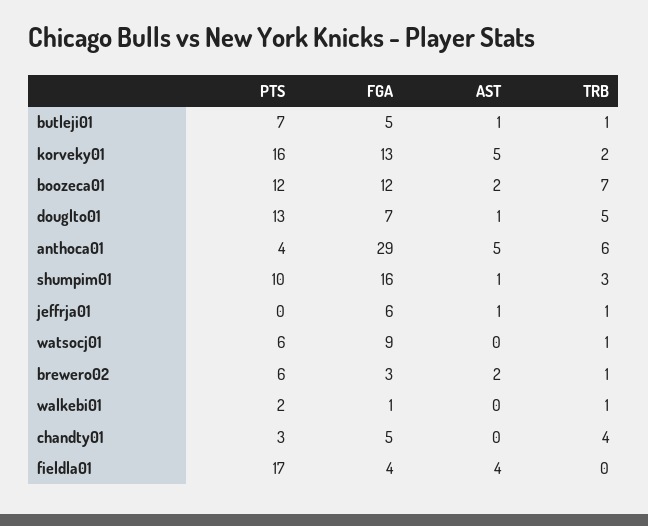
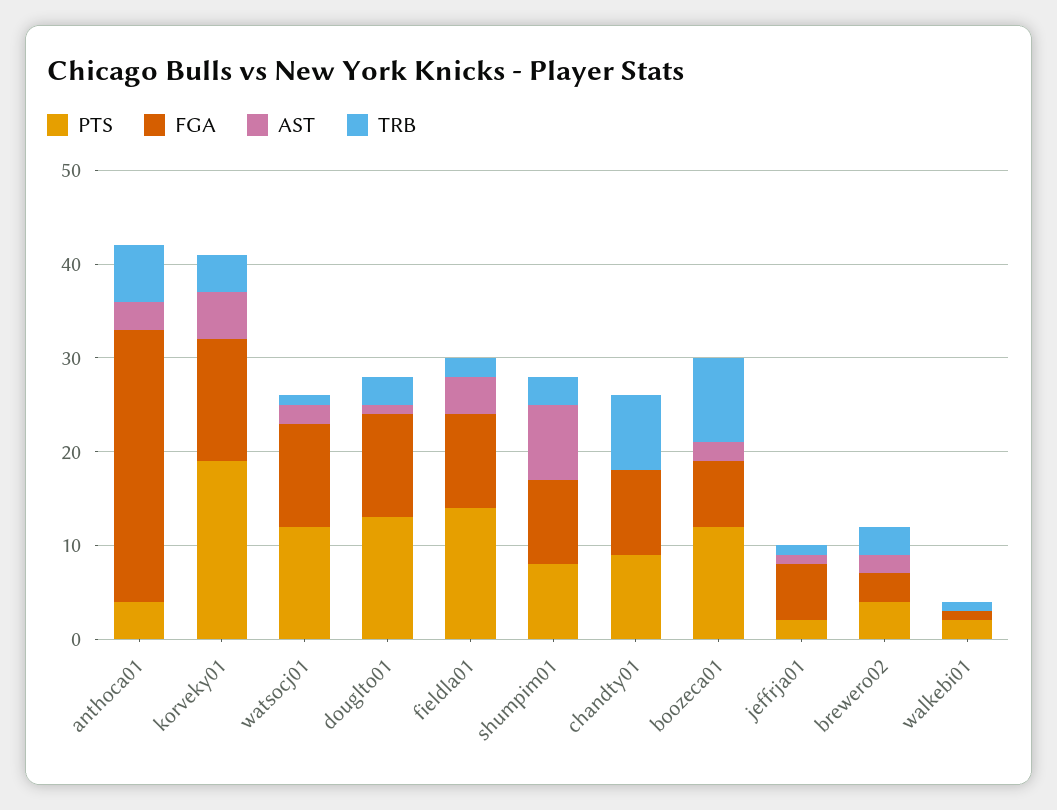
  {
    "PTS": {
-     "butleji01": 7,
-     "korveky01": 16,
+     "korveky01": 19,
      "boozeca01": 12,
      "douglto01": 13,
      "anthoca01": 4,
-     "shumpim01": 10,
+     "shumpim01": 8,
-     "jeffrja01": 0,
+     "jeffrja01": 2,
-     "watsocj01": 6,
+     "watsocj01": 12,
-     "brewero02": 6,
+     "brewero02": 4,
      "walkebi01": 2,
-     "chandty01": 3,
+     "chandty01": 9,
-     "fieldla01": 17
+     "fieldla01": 14
    },
    "FGA": {
-     "butleji01": 5,
      "korveky01": 13,
-     "boozeca01": 12,
+     "boozeca01": 7,
-     "douglto01": 7,
+     "douglto01": 11,
      "anthoca01": 29,
-     "shumpim01": 16,
+     "shumpim01": 9,
      "jeffrja01": 6,
-     "watsocj01": 9,
+     "watsocj01": 11,
      "brewero02": 3,
      "walkebi01": 1,
-     "chandty01": 5,
+     "chandty01": 9,
-     "fieldla01": 4
+     "fieldla01": 10
    },
    "AST": {
-     "butleji01": 1,
      "korveky01": 5,
      "boozeca01": 2,
      "douglto01": 1,
-     "anthoca01": 5,
+     "anthoca01": 3,
-     "shumpim01": 1,
+     "shumpim01": 8,
      "jeffrja01": 1,
-     "watsocj01": 0,
+     "watsocj01": 2,
      "brewero02": 2,
      "walkebi01": 0,
      "chandty01": 0,
      "fieldla01": 4
    },
    "TRB": {
-     "butleji01": 1,
-     "korveky01": 2,
+     "korveky01": 4,
-     "boozeca01": 7,
+     "boozeca01": 9,
-     "douglto01": 5,
+     "douglto01": 3,
      "anthoca01": 6,
      "shumpim01": 3,
      "jeffrja01": 1,
      "watsocj01": 1,
-     "brewero02": 1,
+     "brewero02": 3,
      "walkebi01": 1,
-     "chandty01": 4,
+     "chandty01": 8,
-     "fieldla01": 0
+     "fieldla01": 2
    }
  }

